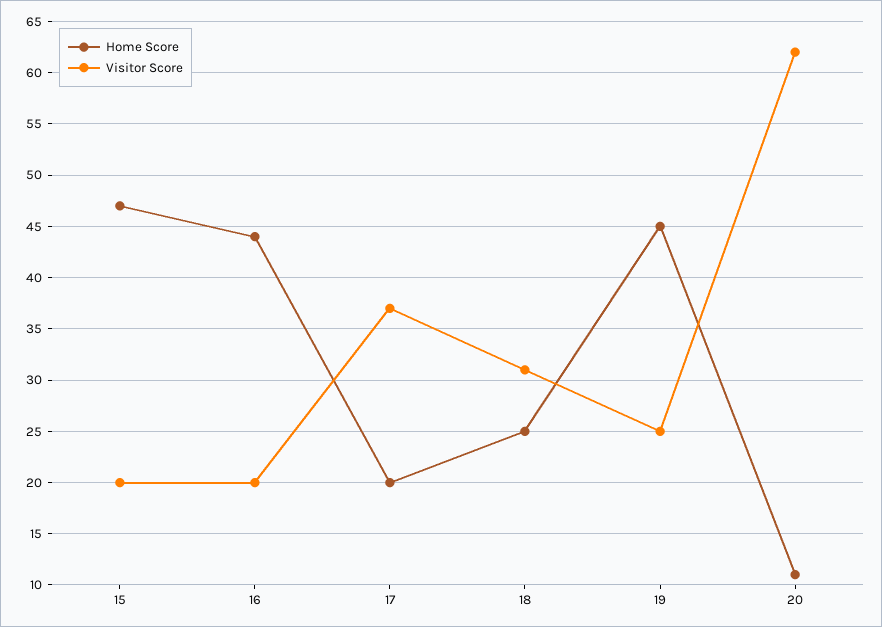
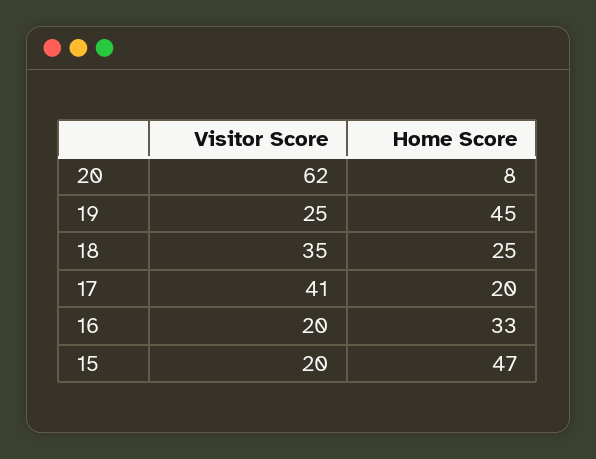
  {
    "Home Score": {
      "15": 47,
-     "16": 44,
+     "16": 33,
      "17": 20,
      "18": 25,
      "19": 45,
-     "20": 11
+     "20": 8
    },
    "Visitor Score": {
      "15": 20,
      "16": 20,
-     "17": 37,
+     "17": 41,
-     "18": 31,
+     "18": 35,
      "19": 25,
      "20": 62
    }
  }

